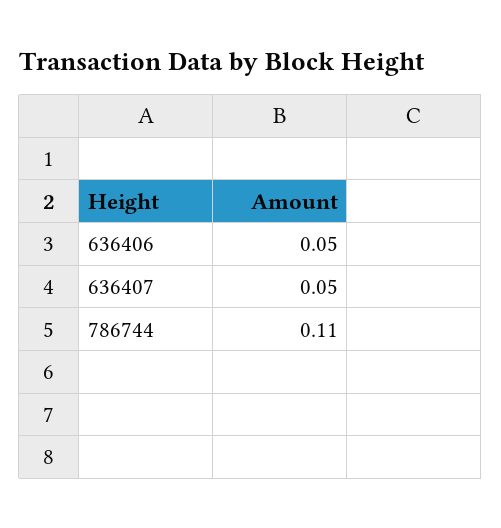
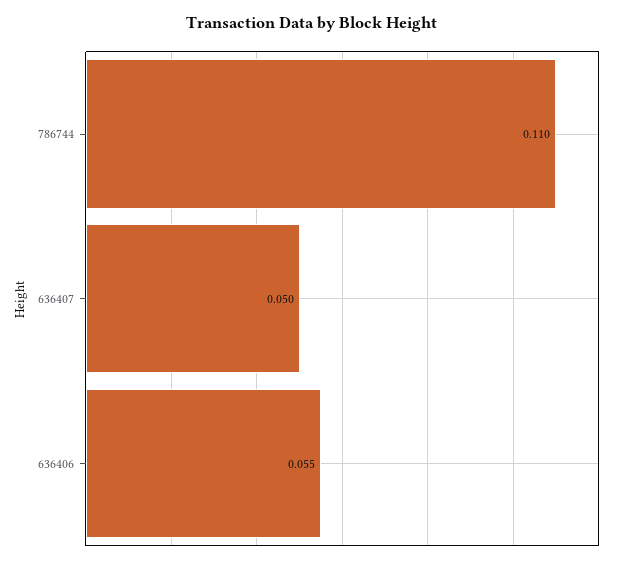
  {
-   "636406": 0.05,
+   "636406": 0.055,
    "636407": 0.05,
    "786744": 0.11
  }

